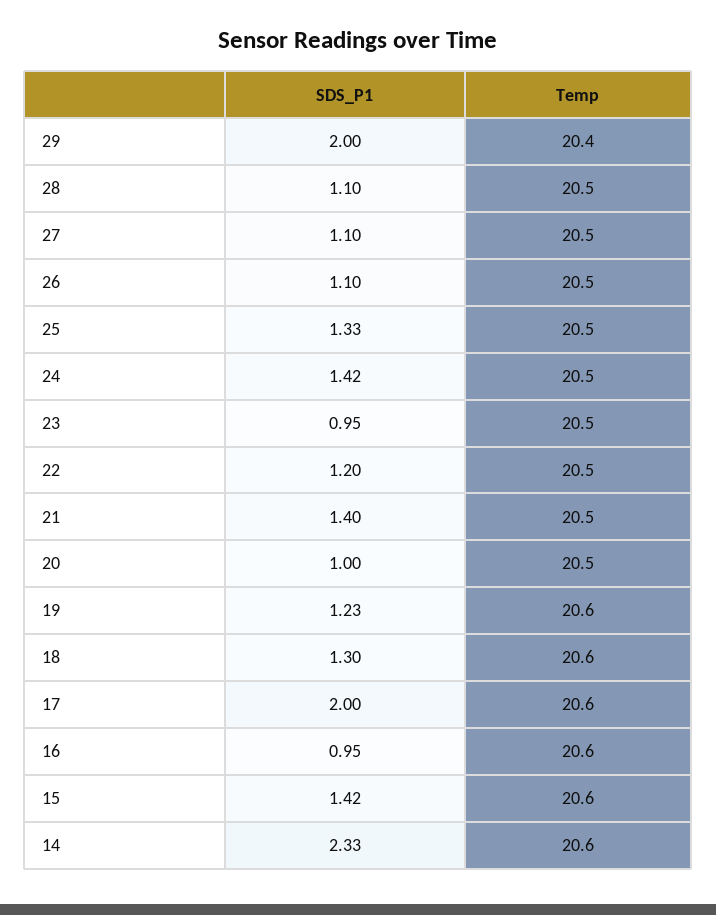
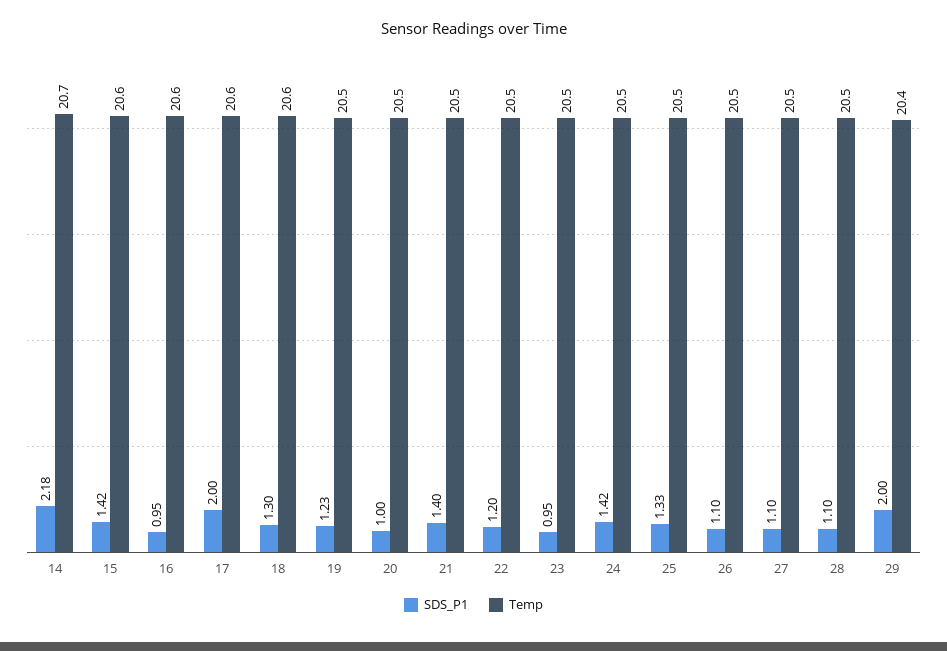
  {
    "SDS_P1": {
      "29": 2,
      "28": 1.1,
      "27": 1.1,
      "26": 1.1,
      "25": 1.33,
      "24": 1.42,
      "23": 0.95,
      "22": 1.2,
      "21": 1.4,
      "20": 1,
      "19": 1.23,
      "18": 1.3,
      "17": 2,
      "16": 0.95,
      "15": 1.42,
-     "14": 2.33
+     "14": 2.18
    },
    "Temp": {
      "29": 20.4,
      "28": 20.5,
      "27": 20.5,
      "26": 20.5,
      "25": 20.5,
      "24": 20.5,
      "23": 20.5,
      "22": 20.5,
      "21": 20.5,
      "20": 20.5,
-     "19": 20.6,
+     "19": 20.5,
      "18": 20.6,
      "17": 20.6,
      "16": 20.6,
      "15": 20.6,
-     "14": 20.6
+     "14": 20.7
    }
  }

